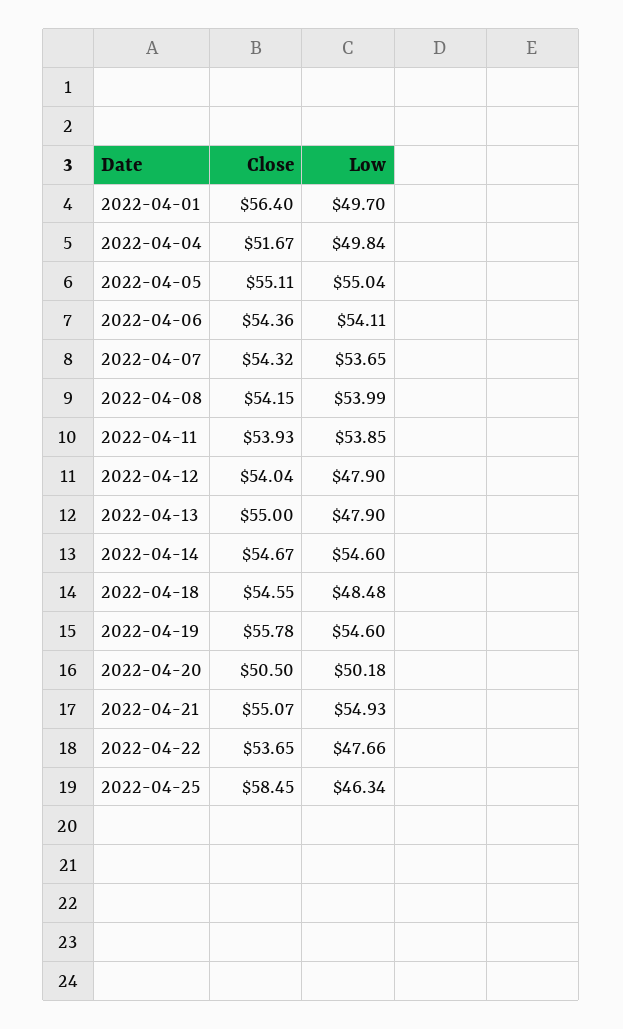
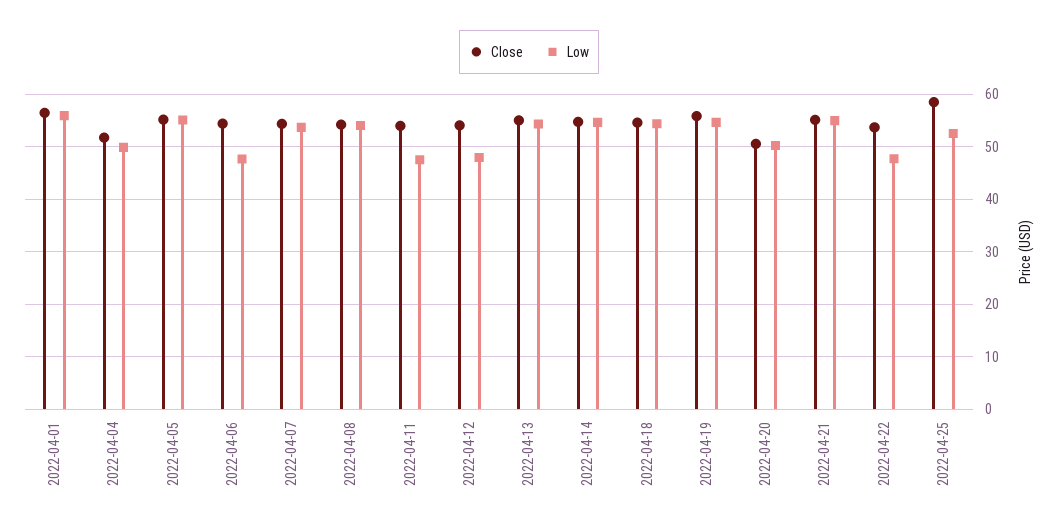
  {
    "Close": {
      "2022-04-01": 56.4,
      "2022-04-04": 51.67,
      "2022-04-05": 55.11,
      "2022-04-06": 54.36,
      "2022-04-07": 54.32,
      "2022-04-08": 54.15,
      "2022-04-11": 53.93,
      "2022-04-12": 54.04,
      "2022-04-13": 55,
      "2022-04-14": 54.67,
      "2022-04-18": 54.55,
      "2022-04-19": 55.78,
      "2022-04-20": 50.5,
      "2022-04-21": 55.07,
      "2022-04-22": 53.65,
      "2022-04-25": 58.45
    },
    "Low": {
-     "2022-04-01": 49.7,
+     "2022-04-01": 56,
      "2022-04-04": 49.84,
      "2022-04-05": 55.04,
-     "2022-04-06": 54.11,
+     "2022-04-06": 48,
      "2022-04-07": 53.65,
      "2022-04-08": 53.99,
-     "2022-04-11": 53.85,
+     "2022-04-11": 48,
      "2022-04-12": 47.9,
-     "2022-04-13": 47.9,
+     "2022-04-13": 54,
      "2022-04-14": 54.6,
-     "2022-04-18": 48.48,
+     "2022-04-18": 54,
      "2022-04-19": 54.6,
      "2022-04-20": 50.18,
      "2022-04-21": 54.93,
      "2022-04-22": 47.66,
-     "2022-04-25": 46.34
+     "2022-04-25": 52
    }
  }

